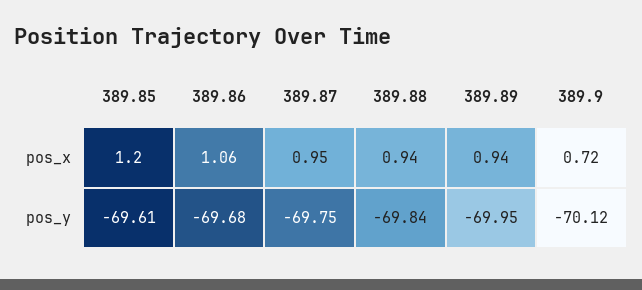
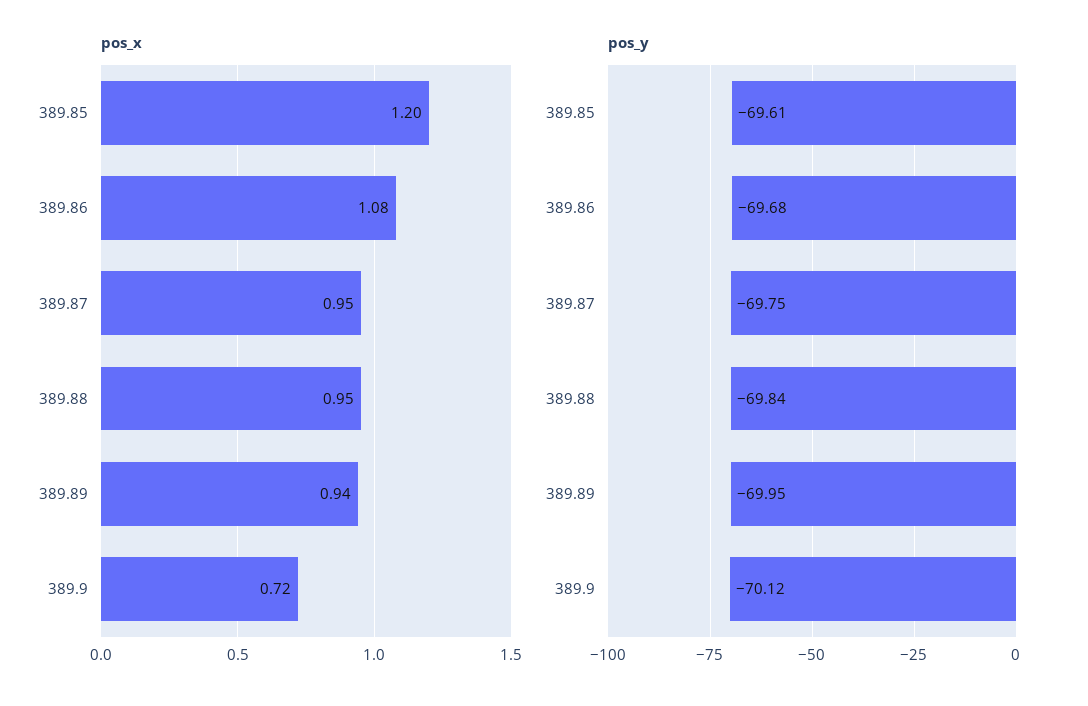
  {
    "pos_x": {
      "389.85": 1.2,
-     "389.86": 1.06,
+     "389.86": 1.08,
      "389.87": 0.95,
-     "389.88": 0.94,
+     "389.88": 0.95,
      "389.89": 0.94,
      "389.9": 0.72
    },
    "pos_y": {
      "389.85": -69.61,
      "389.86": -69.68,
      "389.87": -69.75,
      "389.88": -69.84,
      "389.89": -69.95,
      "389.9": -70.12
    }
  }

